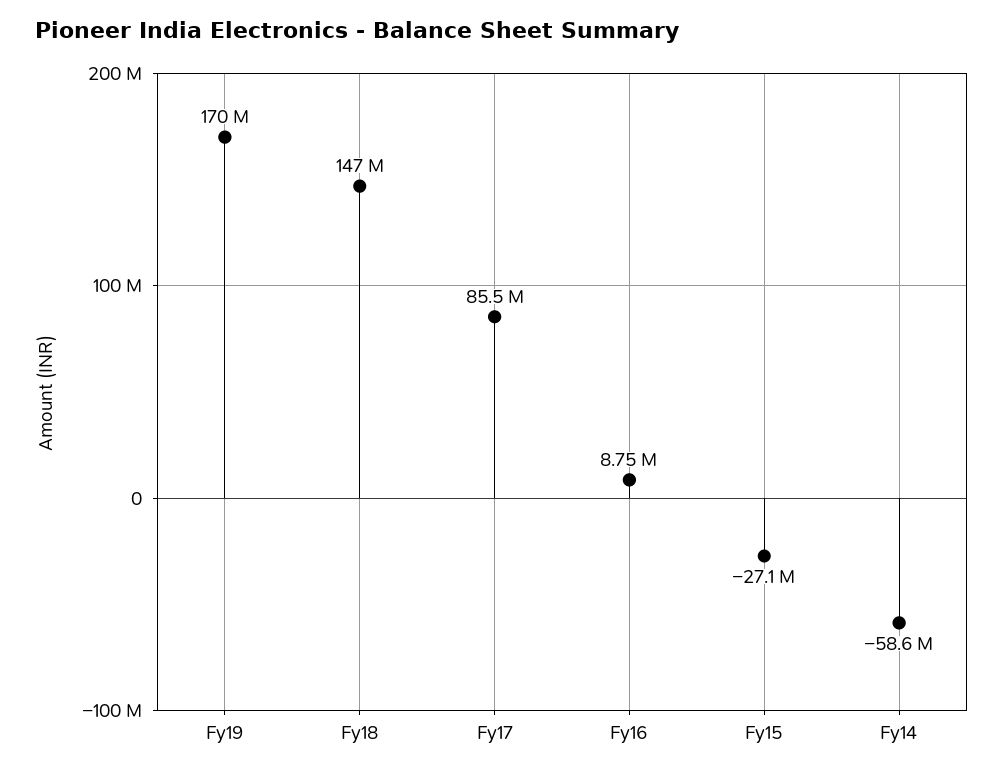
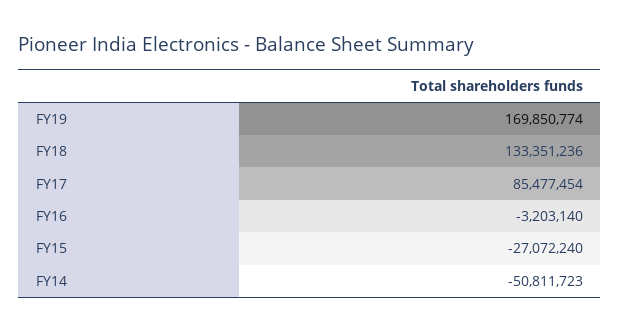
  {
    "Fy19": 169850774,
-   "Fy18": 147000000,
+   "Fy18": 133351236,
    "Fy17": 85477454,
-   "Fy16": 8750000,
+   "Fy16": -3203140,
    "Fy15": -27072240,
-   "Fy14": -58600000
+   "Fy14": -50811723
  }

